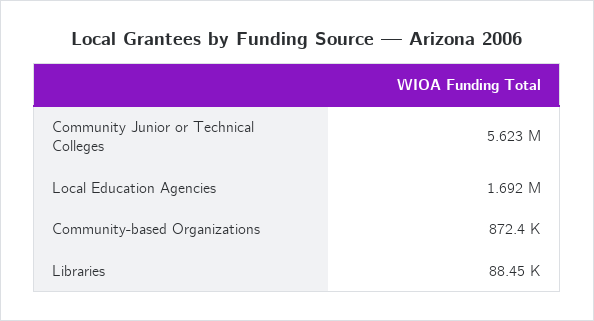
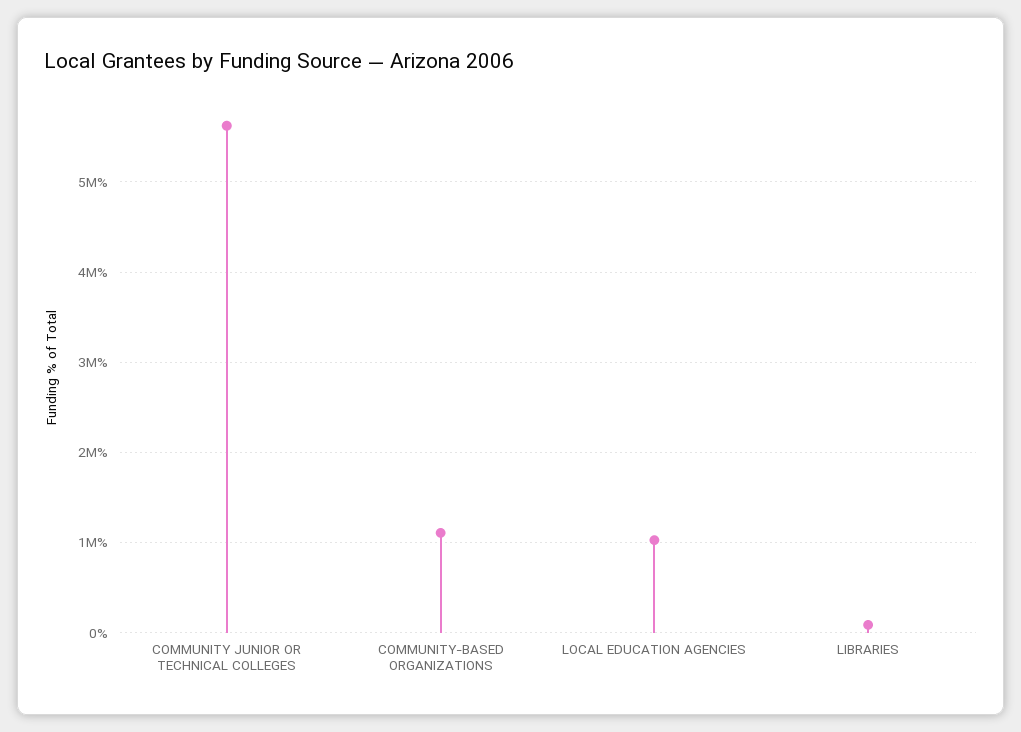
  {
    "Community Junior or Technical Colleges": 5623000,
-   "Local Education Agencies": 1692000,
+   "Local Education Agencies": 1000000,
-   "Community-based Organizations": 872400,
+   "Community-based Organizations": 1100000,
    "Libraries": 88450
  }

